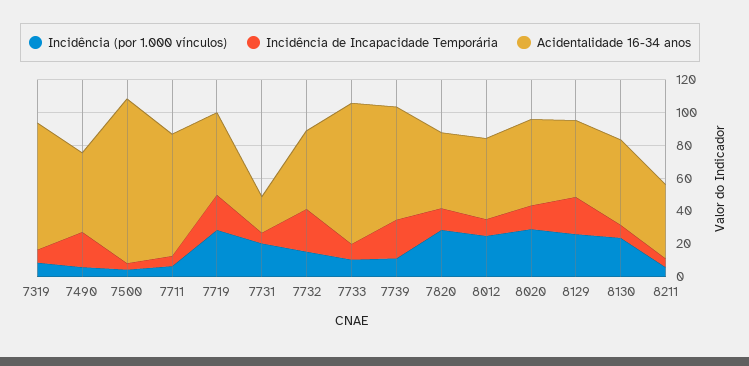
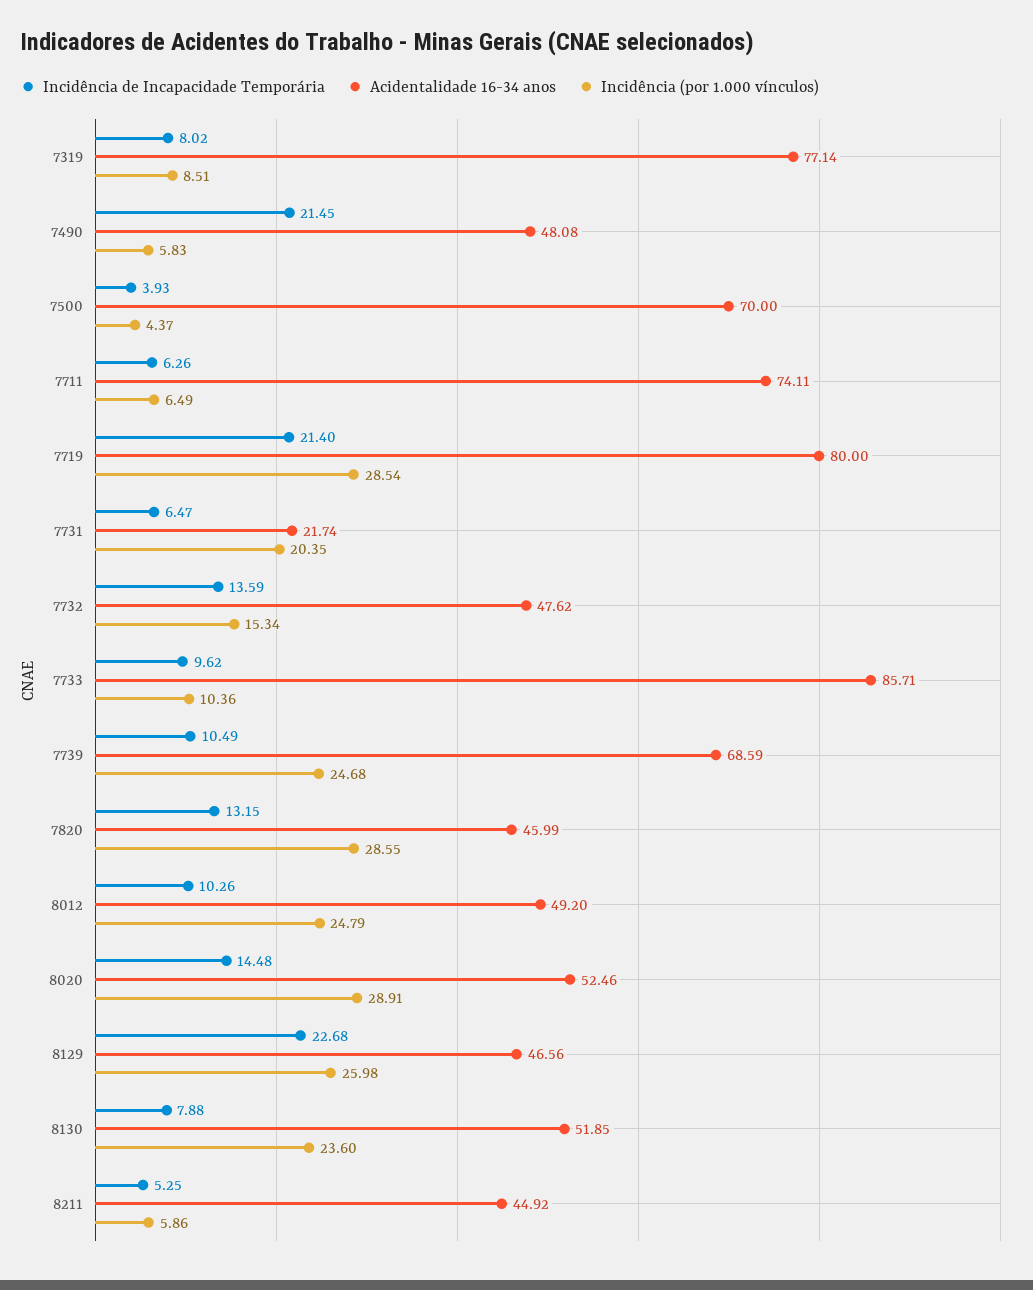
  {
    "Incidência (por 1.000 vínculos)": {
      "7319": 8.51,
      "7490": 5.83,
      "7500": 4.37,
      "7711": 6.49,
      "7719": 28.54,
      "7731": 20.35,
      "7732": 15.34,
      "7733": 10.36,
-     "7739": 10,
+     "7739": 24.68,
      "7820": 28.55,
      "8012": 24.79,
      "8020": 28.91,
      "8129": 25.98,
      "8130": 23.6,
      "8211": 5.86
    },
    "Incidência de Incapacidade Temporária": {
      "7319": 8.02,
      "7490": 21.45,
      "7500": 3.93,
      "7711": 6.26,
      "7719": 21.4,
      "7731": 6.47,
-     "7732": 25,
+     "7732": 13.59,
      "7733": 9.62,
-     "7739": 25,
+     "7739": 10.49,
      "7820": 13.15,
      "8012": 10.26,
      "8020": 14.48,
      "8129": 22.68,
      "8130": 7.88,
      "8211": 5.25
    },
    "Acidentalidade 16-34 anos": {
      "7319": 77.14,
      "7490": 48.08,
-     "7500": 100,
+     "7500": 70,
      "7711": 74.11,
-     "7719": 50,
+     "7719": 80,
      "7731": 21.74,
      "7732": 47.62,
      "7733": 85.71,
      "7739": 68.59,
      "7820": 45.99,
      "8012": 49.2,
      "8020": 52.46,
      "8129": 46.56,
      "8130": 51.85,
      "8211": 44.92
    }
  }

